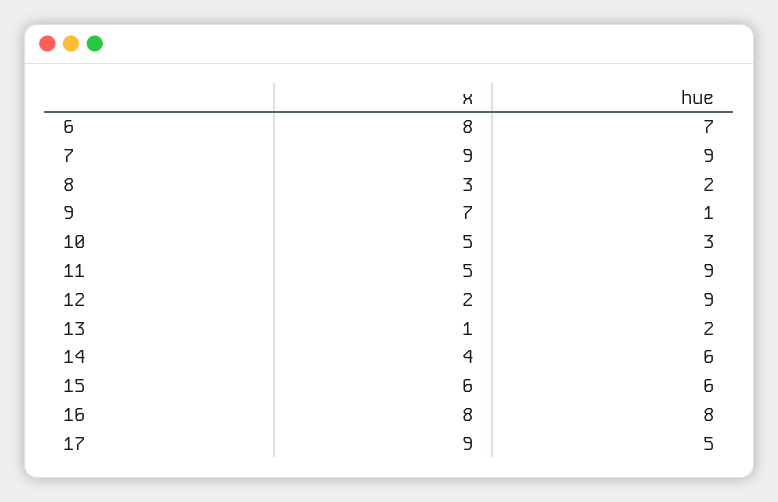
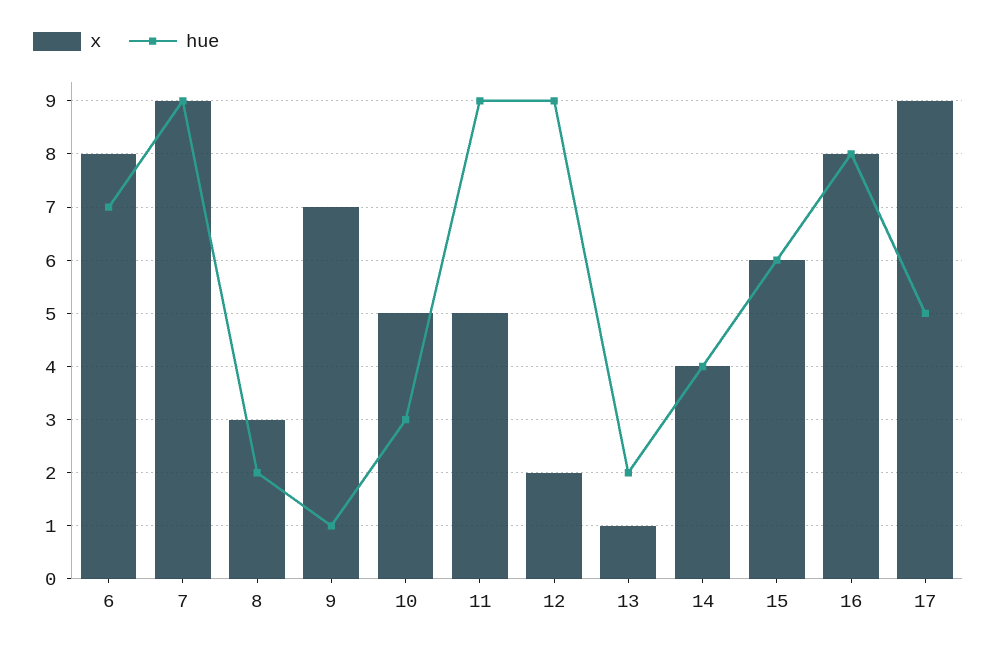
  {
    "x": {
      "6": 8,
      "7": 9,
      "8": 3,
      "9": 7,
      "10": 5,
      "11": 5,
      "12": 2,
      "13": 1,
      "14": 4,
      "15": 6,
      "16": 8,
      "17": 9
    },
    "hue": {
      "6": 7,
      "7": 9,
      "8": 2,
      "9": 1,
      "10": 3,
      "11": 9,
      "12": 9,
      "13": 2,
-     "14": 6,
+     "14": 4,
      "15": 6,
      "16": 8,
      "17": 5
    }
  }

